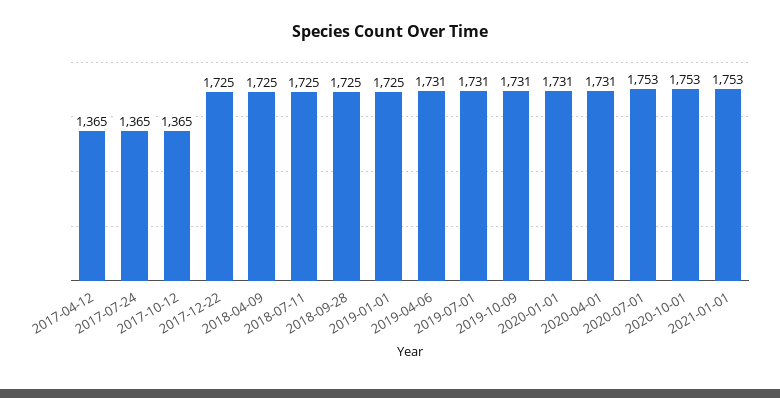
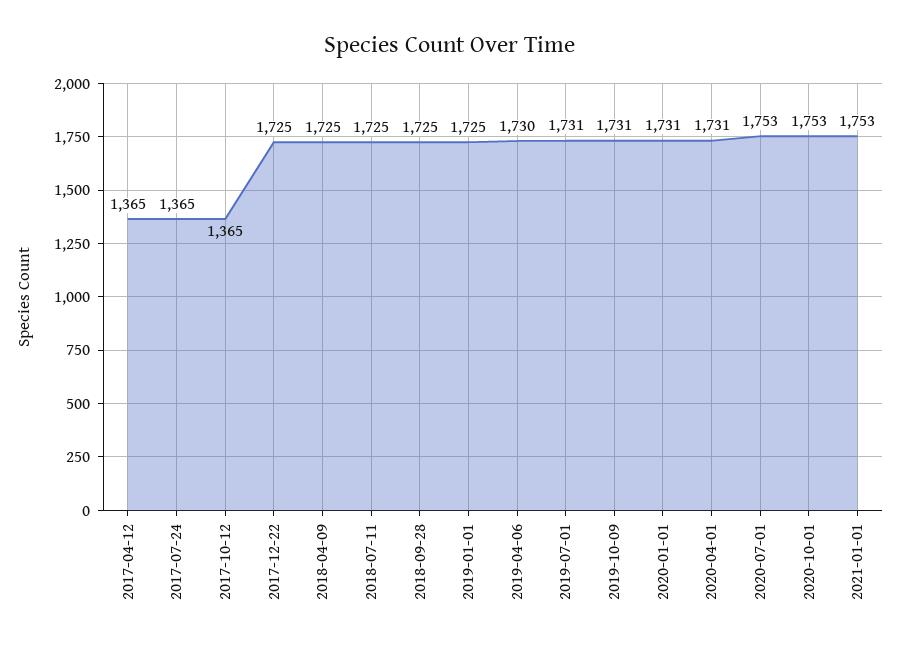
  {
    "2017-04-12": 1365,
    "2017-07-24": 1365,
    "2017-10-12": 1365,
    "2017-12-22": 1725,
    "2018-04-09": 1725,
    "2018-07-11": 1725,
    "2018-09-28": 1725,
    "2019-01-01": 1725,
-   "2019-04-06": 1731,
+   "2019-04-06": 1730,
    "2019-07-01": 1731,
    "2019-10-09": 1731,
    "2020-01-01": 1731,
    "2020-04-01": 1731,
    "2020-07-01": 1753,
    "2020-10-01": 1753,
    "2021-01-01": 1753
  }

